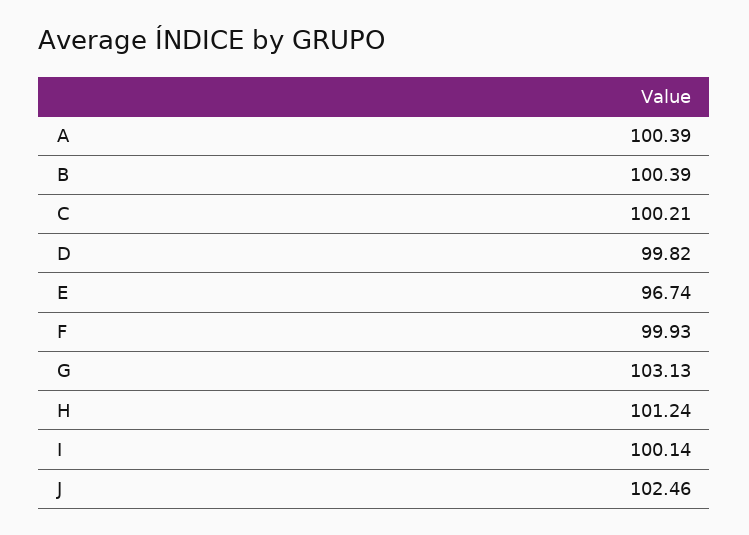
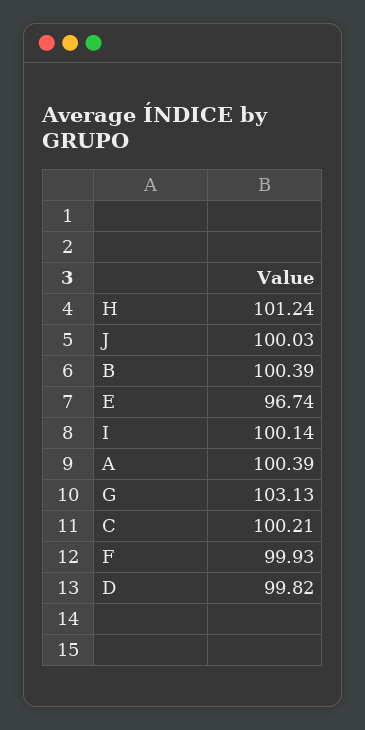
  {
    "A": 100.39,
    "B": 100.39,
    "C": 100.21,
    "D": 99.82,
    "E": 96.74,
    "F": 99.93,
    "G": 103.13,
    "H": 101.24,
    "I": 100.14,
-   "J": 102.46
+   "J": 100.03
  }

